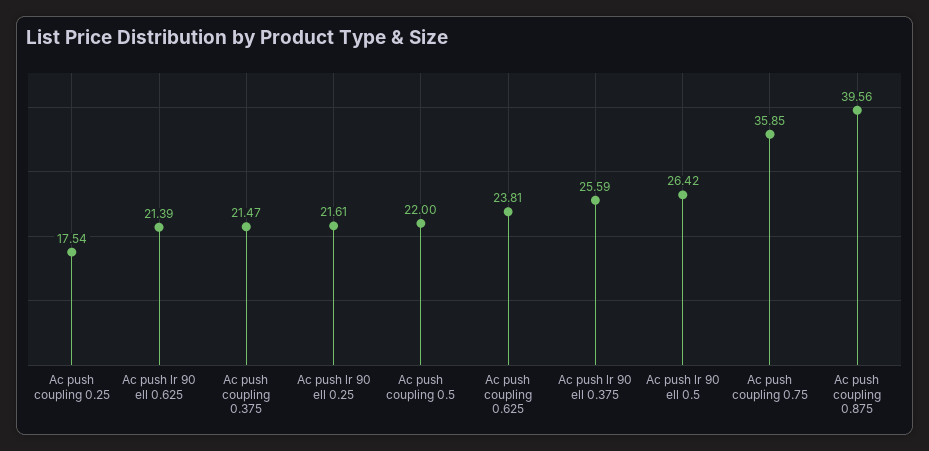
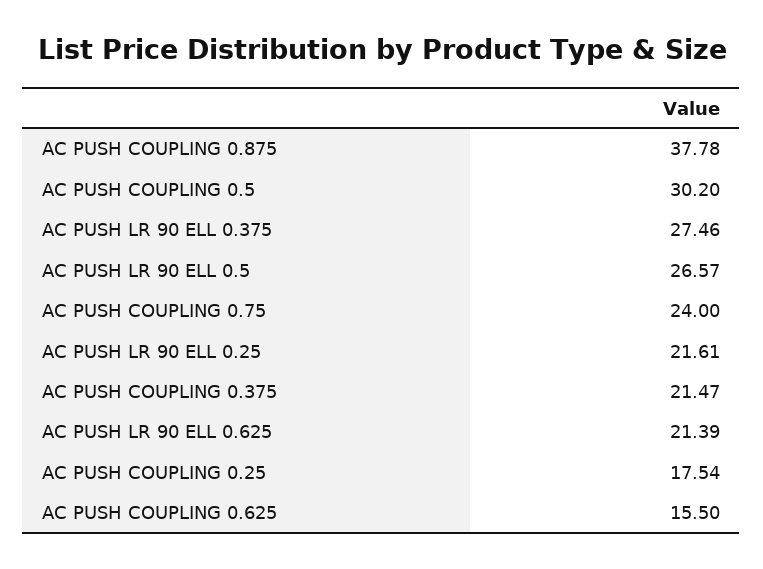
  {
    "Ac push coupling 0.25": 17.54,
    "Ac push lr 90 ell 0.625": 21.39,
    "Ac push coupling 0.375": 21.47,
    "Ac push lr 90 ell 0.25": 21.61,
-   "Ac push coupling 0.5": 22,
+   "Ac push coupling 0.5": 30.2,
-   "Ac push coupling 0.625": 23.81,
+   "Ac push coupling 0.625": 15.5,
-   "Ac push lr 90 ell 0.375": 25.59,
+   "Ac push lr 90 ell 0.375": 27.46,
-   "Ac push lr 90 ell 0.5": 26.42,
+   "Ac push lr 90 ell 0.5": 26.57,
-   "Ac push coupling 0.75": 35.85,
+   "Ac push coupling 0.75": 24,
-   "Ac push coupling 0.875": 39.56
+   "Ac push coupling 0.875": 37.78
  }

